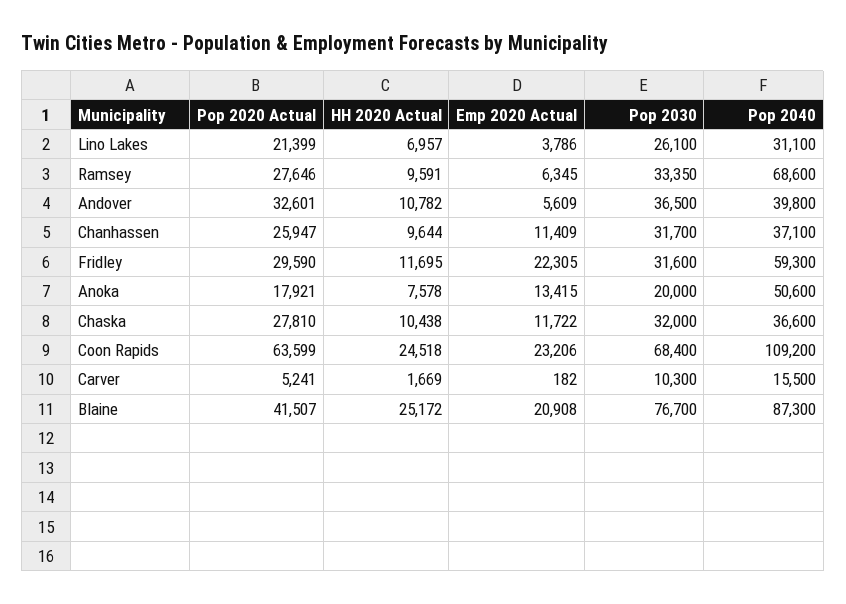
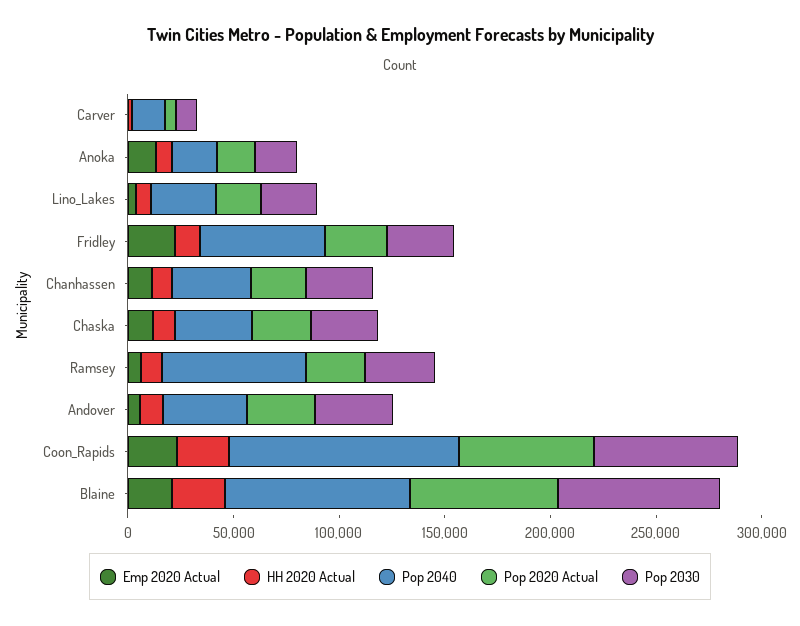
  {
    "Pop 2020 Actual": {
      "Lino Lakes": 21399,
      "Ramsey": 27646,
      "Andover": 32601,
      "Chanhassen": 25947,
      "Fridley": 29590,
      "Anoka": 17921,
      "Chaska": 27810,
      "Coon Rapids": 63599,
      "Carver": 5241,
-     "Blaine": 41507
+     "Blaine": 70000
    },
    "HH 2020 Actual": {
      "Lino Lakes": 6957,
      "Ramsey": 9591,
      "Andover": 10782,
      "Chanhassen": 9644,
      "Fridley": 11695,
      "Anoka": 7578,
      "Chaska": 10438,
      "Coon Rapids": 24518,
      "Carver": 1669,
      "Blaine": 25172
    },
    "Emp 2020 Actual": {
      "Lino Lakes": 3786,
      "Ramsey": 6345,
      "Andover": 5609,
      "Chanhassen": 11409,
      "Fridley": 22305,
      "Anoka": 13415,
      "Chaska": 11722,
      "Coon Rapids": 23206,
      "Carver": 182,
      "Blaine": 20908
    },
    "Pop 2030": {
      "Lino Lakes": 26100,
      "Ramsey": 33350,
      "Andover": 36500,
      "Chanhassen": 31700,
      "Fridley": 31600,
      "Anoka": 20000,
      "Chaska": 32000,
      "Coon Rapids": 68400,
      "Carver": 10300,
      "Blaine": 76700
    },
    "Pop 2040": {
      "Lino Lakes": 31100,
      "Ramsey": 68600,
      "Andover": 39800,
      "Chanhassen": 37100,
      "Fridley": 59300,
-     "Anoka": 50600,
+     "Anoka": 20000,
      "Chaska": 36600,
      "Coon Rapids": 109200,
      "Carver": 15500,
      "Blaine": 87300
    }
  }

